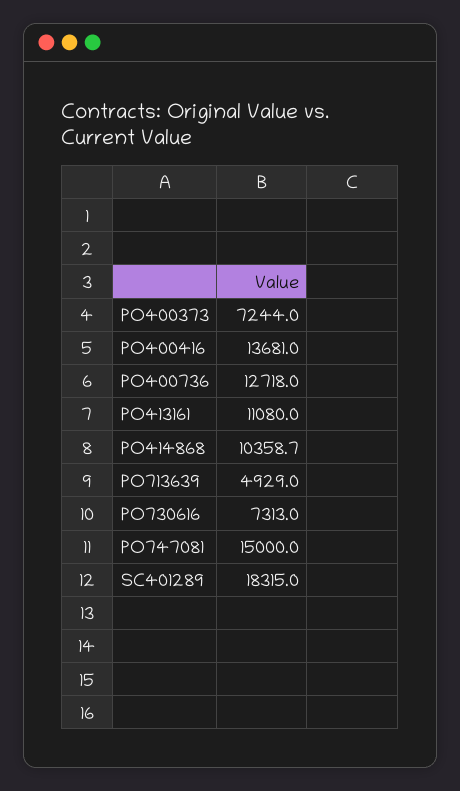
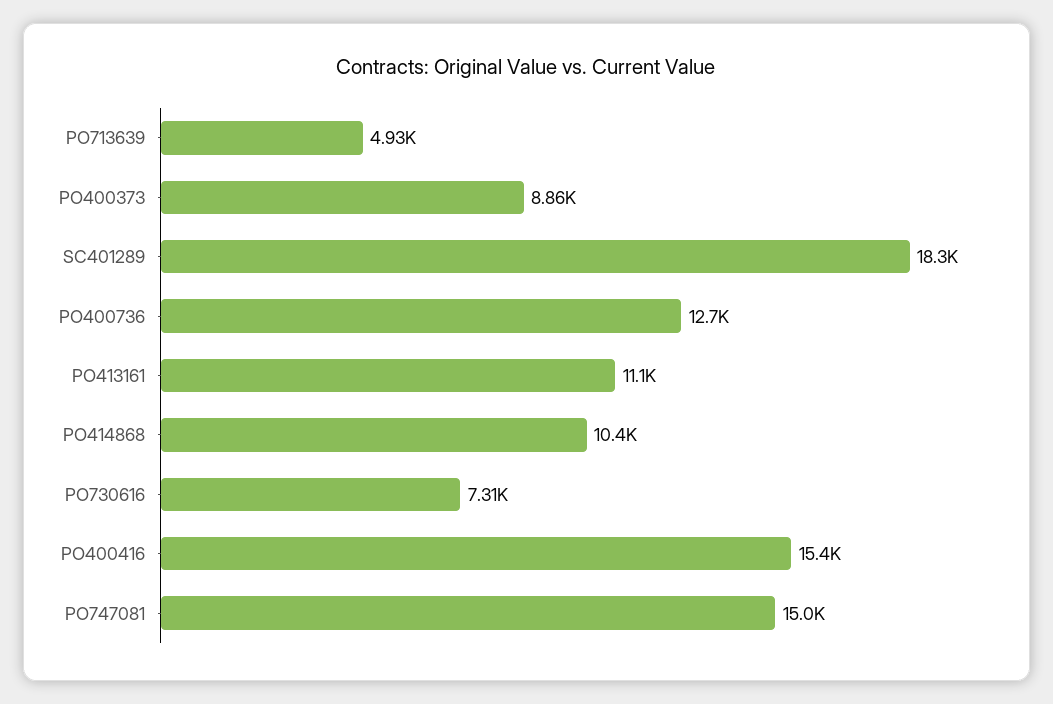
  {
-   "PO400373": 7244,
+   "PO400373": 8860,
-   "PO400416": 13681,
+   "PO400416": 15400,
    "PO400736": 12718,
    "PO413161": 11080,
    "PO414868": 10358.7,
    "PO713639": 4929,
    "PO730616": 7313,
    "PO747081": 15000,
    "SC401289": 18315
  }

